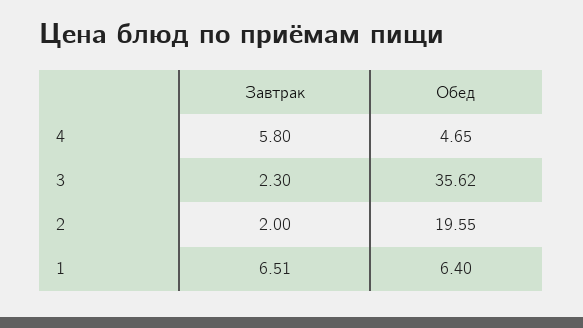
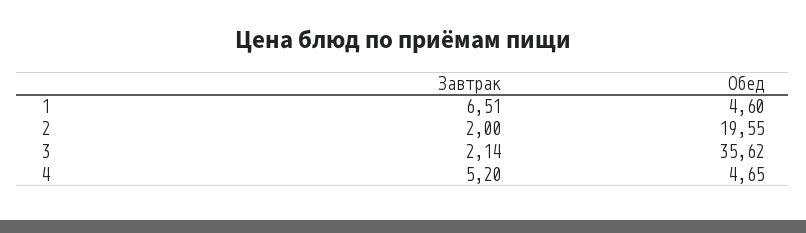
  {
    "Завтрак": {
-     "4": 5.8,
+     "4": 5.2,
-     "3": 2.3,
+     "3": 2.14,
      "2": 2,
      "1": 6.51
    },
    "Обед": {
      "4": 4.65,
      "3": 35.62,
      "2": 19.55,
-     "1": 6.4
+     "1": 4.6
    }
  }

